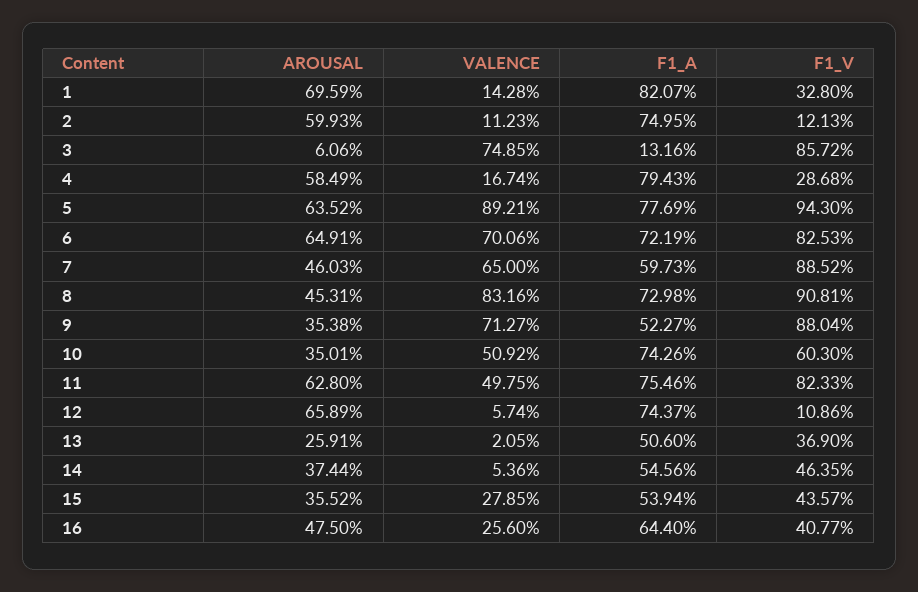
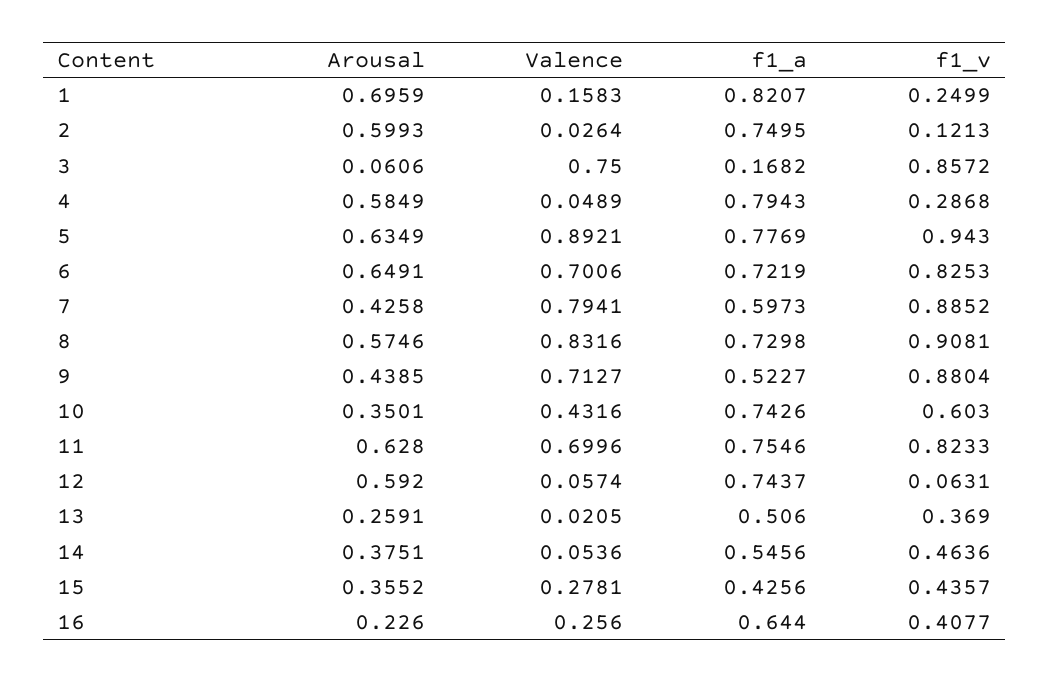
  {
    "AROUSAL": {
      "1": 0.6959,
      "2": 0.5993,
      "3": 0.0606,
      "4": 0.5849,
-     "5": 0.6352,
+     "5": 0.6349,
      "6": 0.6491,
-     "7": 0.4603,
+     "7": 0.4258,
-     "8": 0.4531,
+     "8": 0.5746,
-     "9": 0.3538,
+     "9": 0.4385,
      "10": 0.3501,
      "11": 0.628,
-     "12": 0.6589,
+     "12": 0.592,
      "13": 0.2591,
-     "14": 0.3744,
+     "14": 0.3751,
      "15": 0.3552,
-     "16": 0.475
+     "16": 0.226
    },
    "VALENCE": {
-     "1": 0.1428,
+     "1": 0.1583,
-     "2": 0.1123,
+     "2": 0.0264,
-     "3": 0.7485,
+     "3": 0.75,
-     "4": 0.1674,
+     "4": 0.0489,
      "5": 0.8921,
      "6": 0.7006,
-     "7": 0.65,
+     "7": 0.7941,
      "8": 0.8316,
      "9": 0.7127,
-     "10": 0.5092,
+     "10": 0.4316,
-     "11": 0.4975,
+     "11": 0.6996,
      "12": 0.0574,
      "13": 0.0205,
      "14": 0.0536,
-     "15": 0.2785,
+     "15": 0.2781,
      "16": 0.256
    },
    "F1_A": {
      "1": 0.8207,
      "2": 0.7495,
-     "3": 0.1316,
+     "3": 0.1682,
      "4": 0.7943,
      "5": 0.7769,
      "6": 0.7219,
      "7": 0.5973,
      "8": 0.7298,
      "9": 0.5227,
      "10": 0.7426,
      "11": 0.7546,
      "12": 0.7437,
      "13": 0.506,
      "14": 0.5456,
-     "15": 0.5394,
+     "15": 0.4256,
      "16": 0.644
    },
    "F1_V": {
-     "1": 0.328,
+     "1": 0.2499,
      "2": 0.1213,
      "3": 0.8572,
      "4": 0.2868,
      "5": 0.943,
      "6": 0.8253,
      "7": 0.8852,
      "8": 0.9081,
      "9": 0.8804,
      "10": 0.603,
      "11": 0.8233,
-     "12": 0.1086,
+     "12": 0.0631,
      "13": 0.369,
-     "14": 0.4635,
+     "14": 0.4636,
      "15": 0.4357,
      "16": 0.4077
    }
  }

